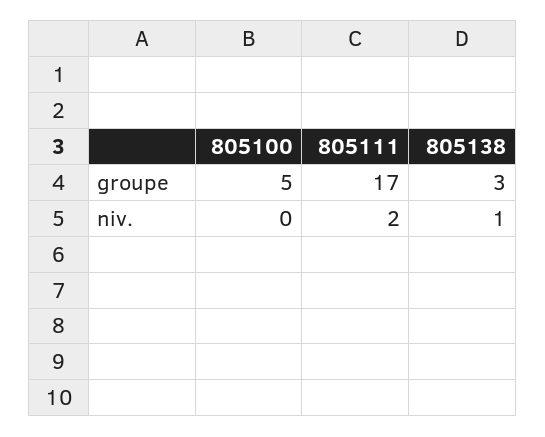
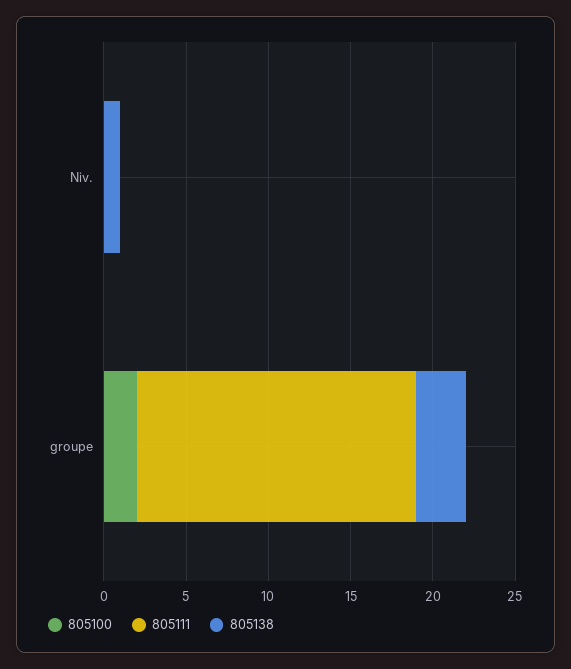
  {
    "805100": {
-     "groupe": 5,
+     "groupe": 2,
      "niv.": 0
    },
    "805111": {
      "groupe": 17,
-     "niv.": 2
+     "niv.": 0
    },
    "805138": {
      "groupe": 3,
      "niv.": 1
    }
  }

